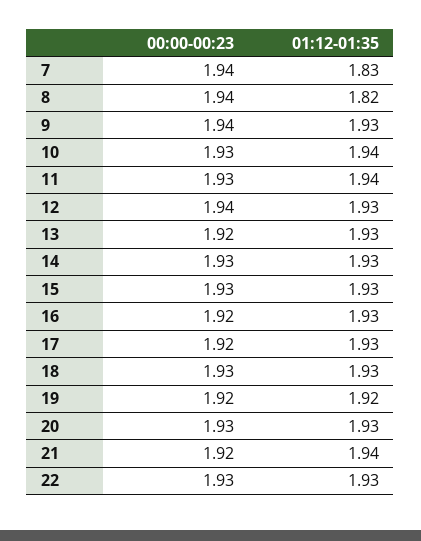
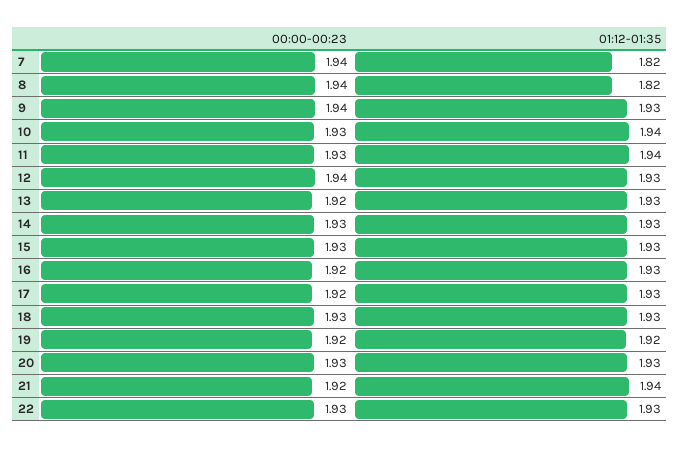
  {
    "00:00-00:23": {
      "7": 1.94,
      "8": 1.94,
      "9": 1.94,
      "10": 1.93,
      "11": 1.93,
      "12": 1.94,
      "13": 1.92,
      "14": 1.93,
      "15": 1.93,
      "16": 1.92,
      "17": 1.92,
      "18": 1.93,
      "19": 1.92,
      "20": 1.93,
      "21": 1.92,
      "22": 1.93
    },
    "01:12-01:35": {
-     "7": 1.83,
+     "7": 1.82,
      "8": 1.82,
      "9": 1.93,
      "10": 1.94,
      "11": 1.94,
      "12": 1.93,
      "13": 1.93,
      "14": 1.93,
      "15": 1.93,
      "16": 1.93,
      "17": 1.93,
      "18": 1.93,
      "19": 1.92,
      "20": 1.93,
      "21": 1.94,
      "22": 1.93
    }
  }

